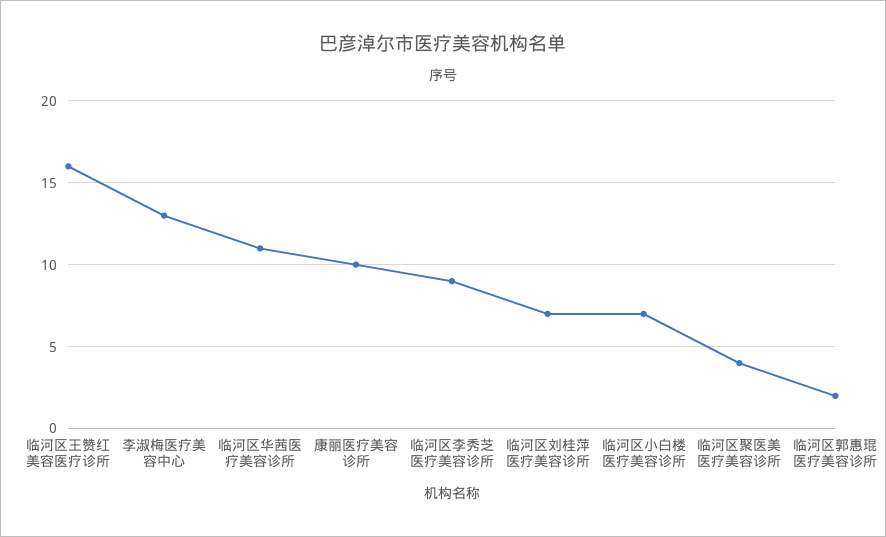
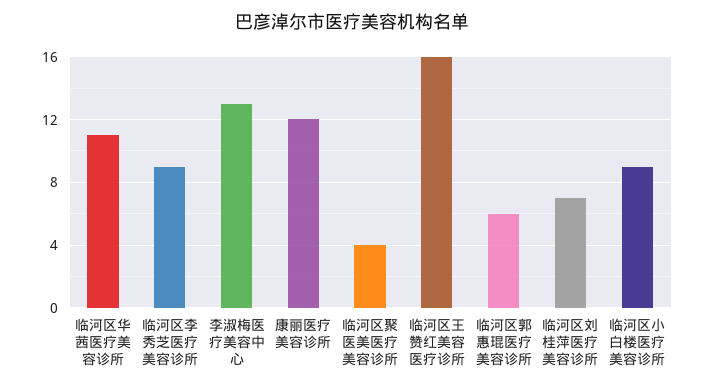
  {
    "临河区王赞红美容医疗诊所": 16,
    "李淑梅医疗美容中心": 13,
    "临河区华茜医疗美容诊所": 11,
-   "康丽医疗美容诊所": 10,
+   "康丽医疗美容诊所": 12,
    "临河区李秀芝医疗美容诊所": 9,
    "临河区刘桂萍医疗美容诊所": 7,
-   "临河区小白楼医疗美容诊所": 7,
+   "临河区小白楼医疗美容诊所": 9,
    "临河区聚医美医疗美容诊所": 4,
-   "临河区郭惠琨医疗美容诊所": 2
+   "临河区郭惠琨医疗美容诊所": 6
  }

